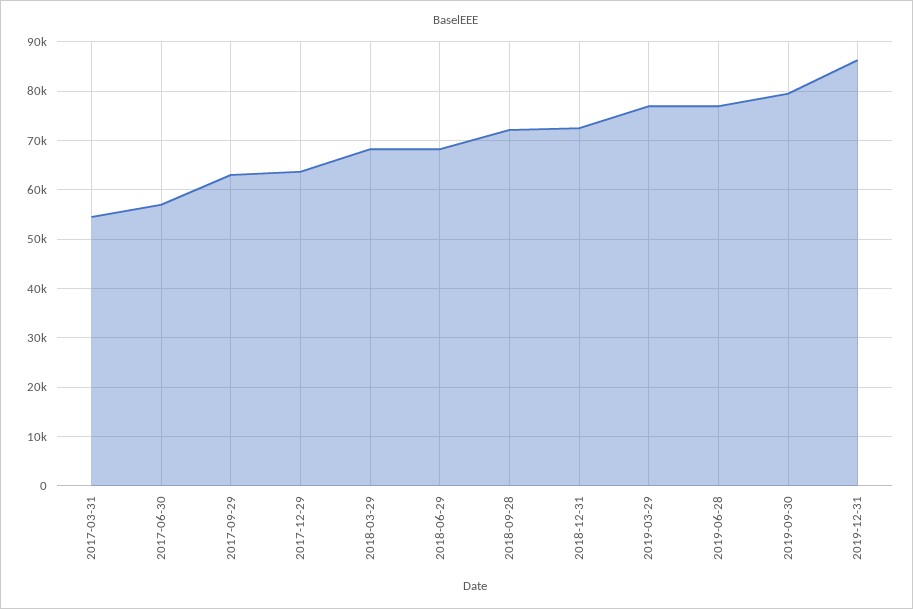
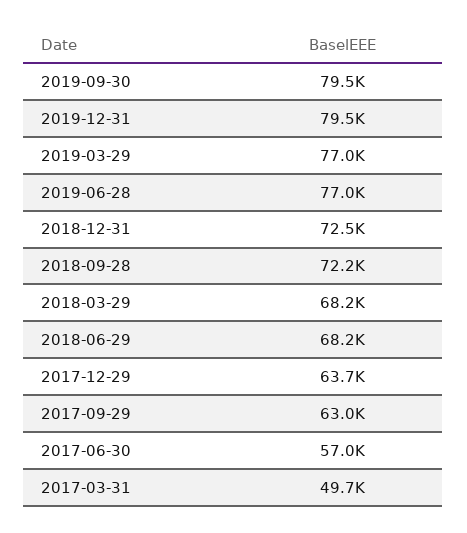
  {
-   "2017-03-31": 54000,
+   "2017-03-31": 49700,
    "2017-06-30": 57000,
    "2017-09-29": 63000,
    "2017-12-29": 63700,
    "2018-03-29": 68200,
    "2018-06-29": 68200,
    "2018-09-28": 72200,
    "2018-12-31": 72500,
    "2019-03-29": 77000,
    "2019-06-28": 77000,
    "2019-09-30": 79500,
-   "2019-12-31": 86000
+   "2019-12-31": 79500
  }

